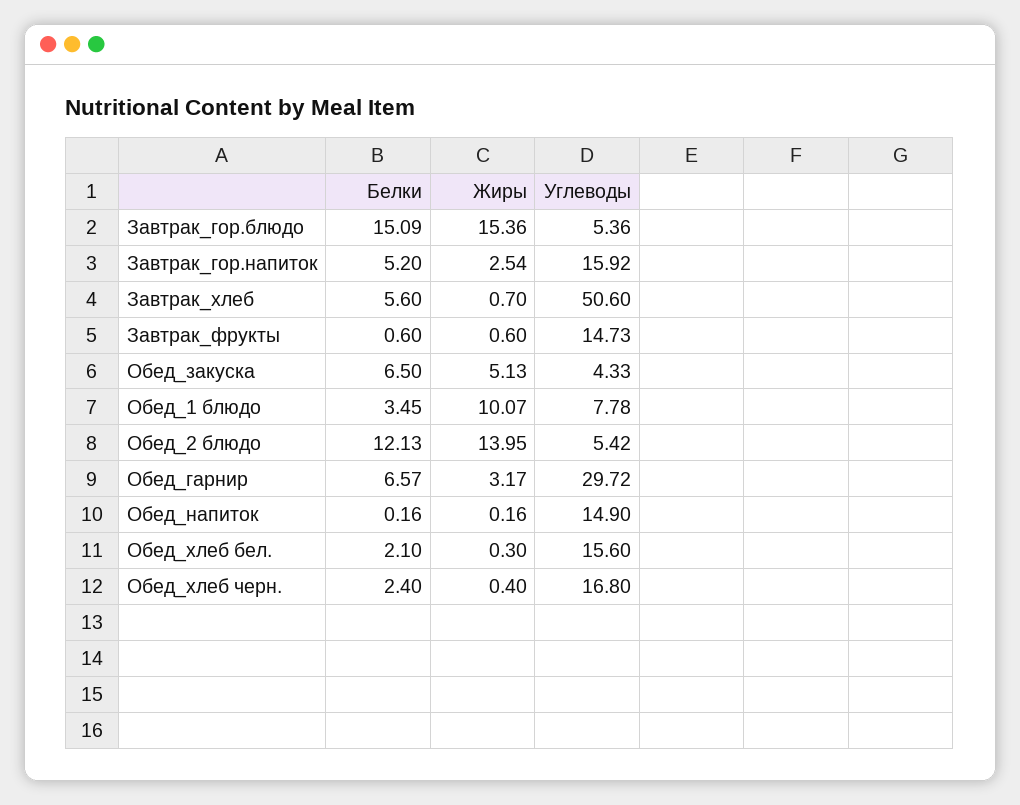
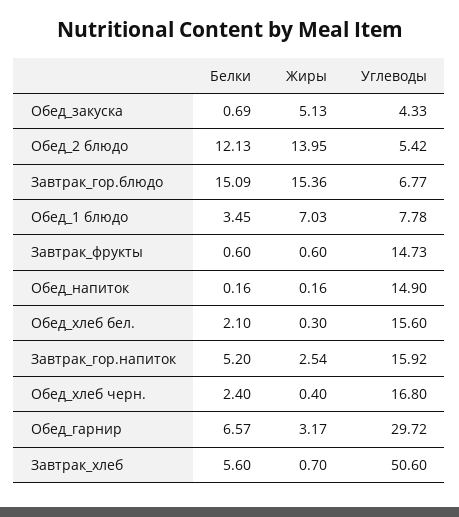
  {
    "Белки": {
      "Завтрак_гор.блюдо": 15.09,
      "Завтрак_гор.напиток": 5.2,
      "Завтрак_хлеб": 5.6,
      "Завтрак_фрукты": 0.6,
-     "Обед_закуска": 6.5,
+     "Обед_закуска": 0.69,
      "Обед_1 блюдо": 3.45,
      "Обед_2 блюдо": 12.13,
      "Обед_гарнир": 6.57,
      "Обед_напиток": 0.16,
      "Обед_хлеб бел.": 2.1,
      "Обед_хлеб черн.": 2.4
    },
    "Жиры": {
      "Завтрак_гор.блюдо": 15.36,
      "Завтрак_гор.напиток": 2.54,
      "Завтрак_хлеб": 0.7,
      "Завтрак_фрукты": 0.6,
      "Обед_закуска": 5.13,
-     "Обед_1 блюдо": 10.07,
+     "Обед_1 блюдо": 7.03,
      "Обед_2 блюдо": 13.95,
      "Обед_гарнир": 3.17,
      "Обед_напиток": 0.16,
      "Обед_хлеб бел.": 0.3,
      "Обед_хлеб черн.": 0.4
    },
    "Углеводы": {
-     "Завтрак_гор.блюдо": 5.36,
+     "Завтрак_гор.блюдо": 6.77,
      "Завтрак_гор.напиток": 15.92,
      "Завтрак_хлеб": 50.6,
      "Завтрак_фрукты": 14.73,
      "Обед_закуска": 4.33,
      "Обед_1 блюдо": 7.78,
      "Обед_2 блюдо": 5.42,
      "Обед_гарнир": 29.72,
      "Обед_напиток": 14.9,
      "Обед_хлеб бел.": 15.6,
      "Обед_хлеб черн.": 16.8
    }
  }

